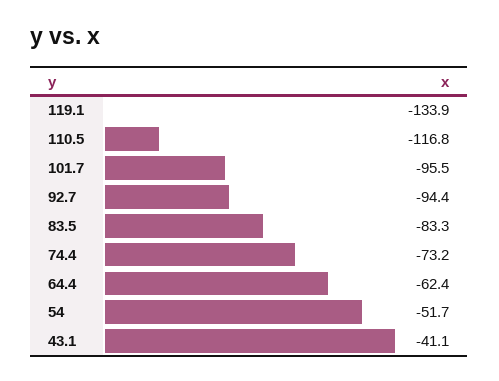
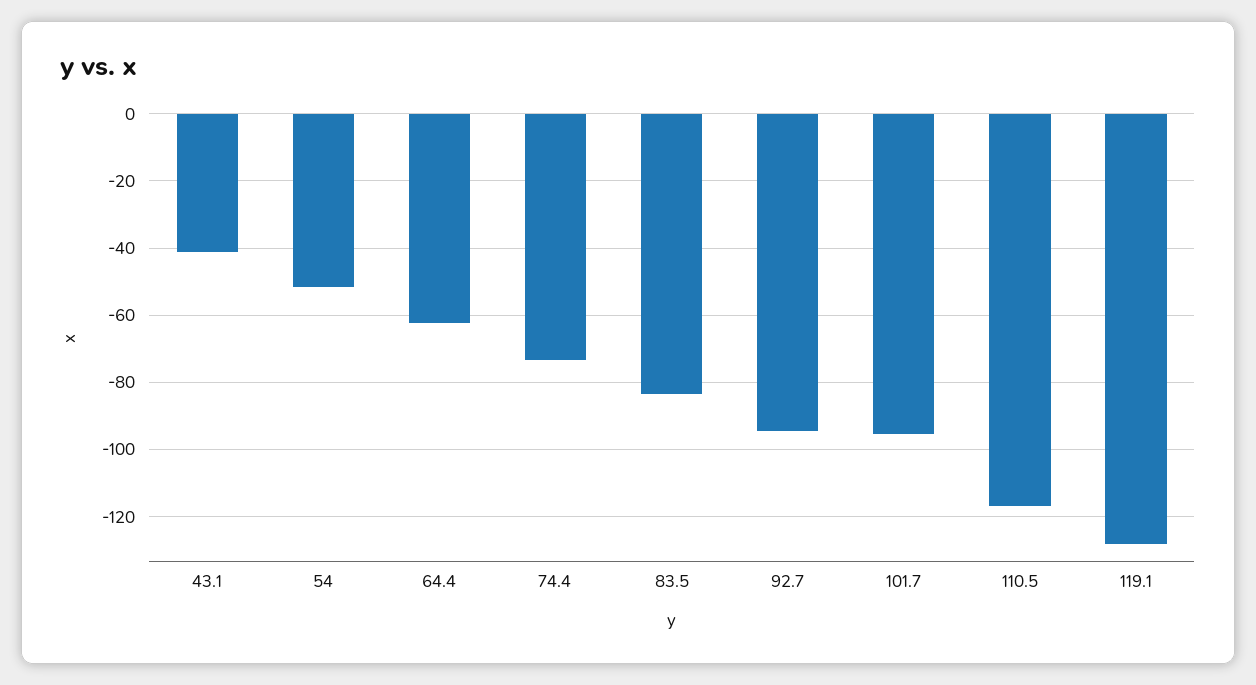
  {
-   "119.1": -133.9,
+   "119.1": -128,
    "110.5": -116.8,
    "101.7": -95.5,
    "92.7": -94.4,
    "83.5": -83.3,
    "74.4": -73.2,
    "64.4": -62.4,
    "54": -51.7,
    "43.1": -41.1
  }

